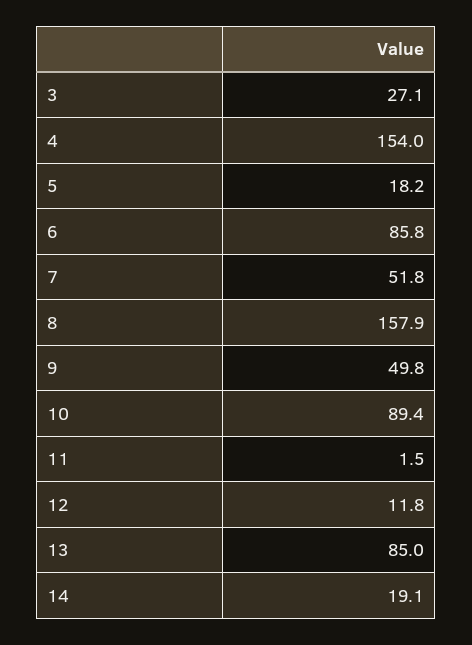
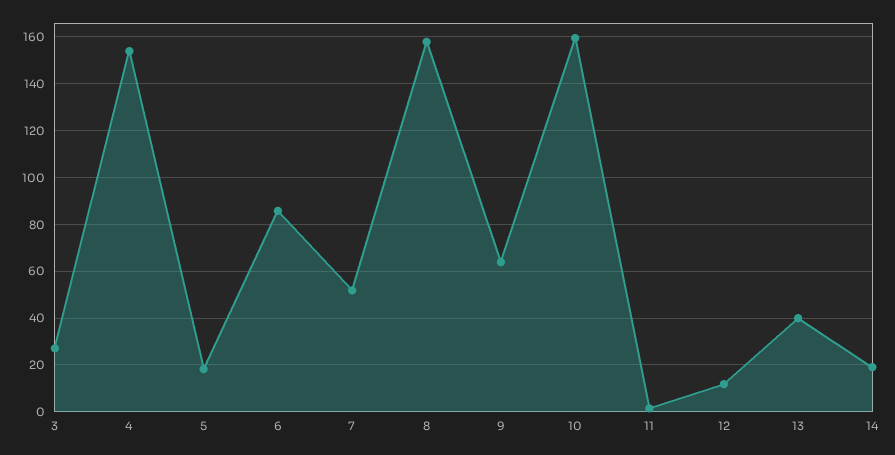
  {
    "3": 27.1,
    "4": 154,
    "5": 18.2,
    "6": 85.8,
    "7": 51.8,
    "8": 157.9,
-   "9": 49.8,
+   "9": 65,
-   "10": 89.4,
+   "10": 160,
    "11": 1.5,
    "12": 11.8,
-   "13": 85,
+   "13": 40,
    "14": 19.1
  }

